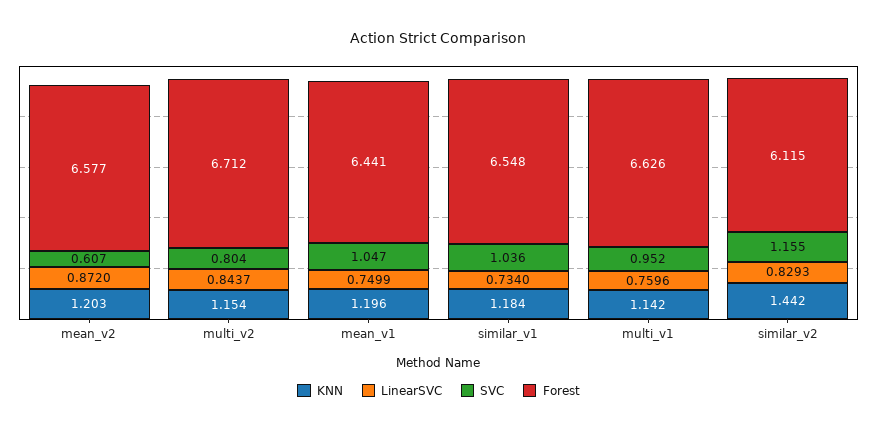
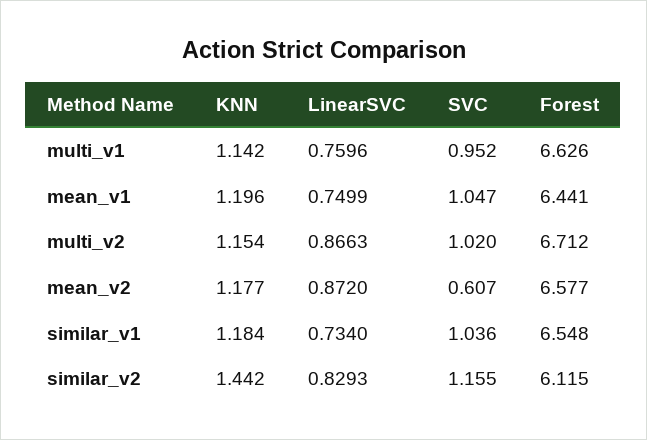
  {
    "KNN": {
-     "mean_v2": 1.203,
+     "mean_v2": 1.177,
      "multi_v2": 1.154,
      "mean_v1": 1.196,
      "similar_v1": 1.184,
      "multi_v1": 1.142,
      "similar_v2": 1.442
    },
    "LinearSVC": {
      "mean_v2": 0.872,
-     "multi_v2": 0.8437,
+     "multi_v2": 0.8663,
      "mean_v1": 0.7499,
      "similar_v1": 0.734,
      "multi_v1": 0.7596,
      "similar_v2": 0.8293
    },
    "SVC": {
      "mean_v2": 0.607,
-     "multi_v2": 0.804,
+     "multi_v2": 1.02,
      "mean_v1": 1.047,
      "similar_v1": 1.036,
      "multi_v1": 0.952,
      "similar_v2": 1.155
    },
    "Forest": {
      "mean_v2": 6.577,
      "multi_v2": 6.712,
      "mean_v1": 6.441,
      "similar_v1": 6.548,
      "multi_v1": 6.626,
      "similar_v2": 6.115
    }
  }

